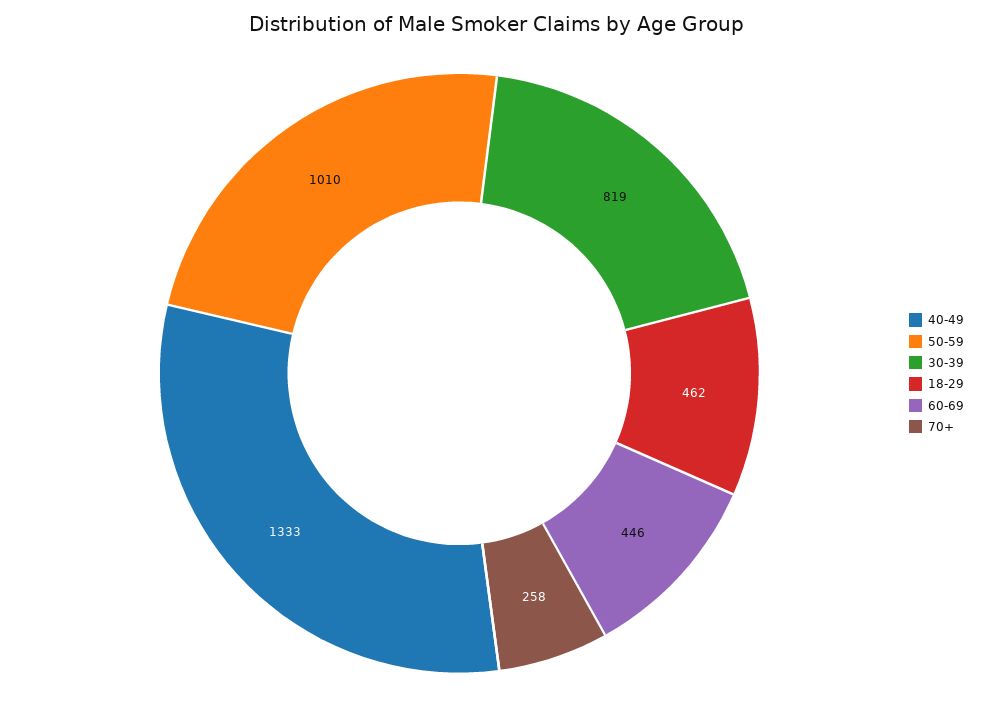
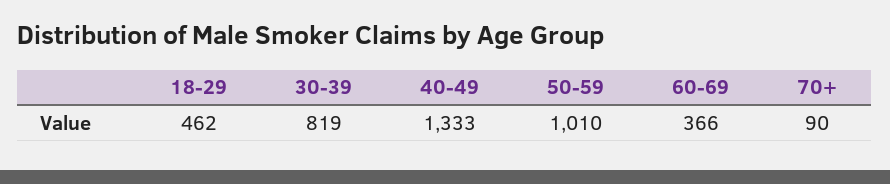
  {
    "40-49": 1333,
    "50-59": 1010,
    "30-39": 819,
    "18-29": 462,
-   "60-69": 446,
+   "60-69": 366,
-   "70+": 258
+   "70+": 90
  }

